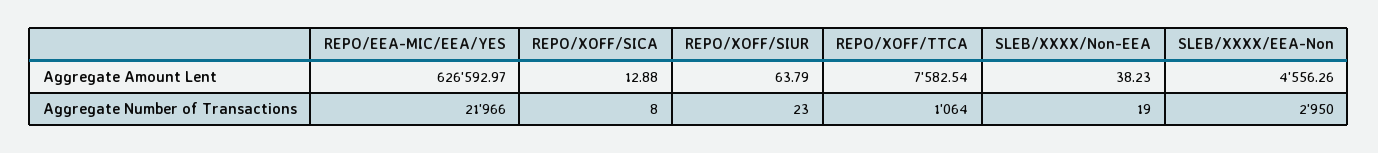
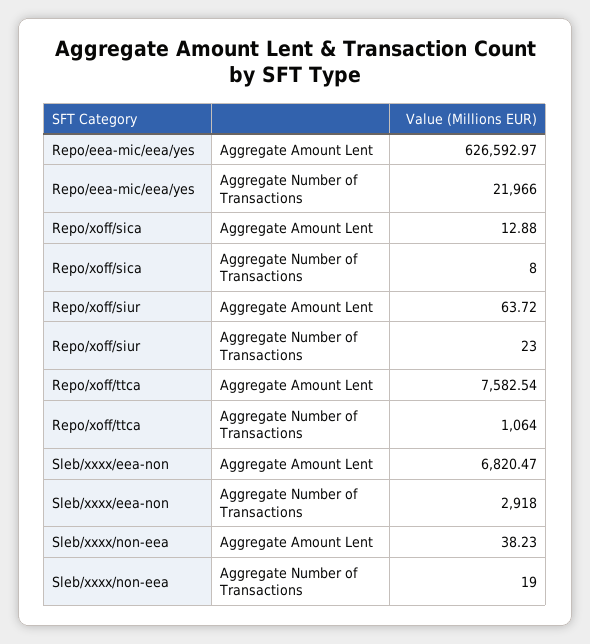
  {
    "REPO/EEA-MIC/EEA/YES": {
      "Aggregate Amount Lent": 626592.97,
      "Aggregate Number of Transactions": 21966
    },
    "REPO/XOFF/SICA": {
      "Aggregate Amount Lent": 12.88,
      "Aggregate Number of Transactions": 8
    },
    "REPO/XOFF/SIUR": {
-     "Aggregate Amount Lent": 63.79,
+     "Aggregate Amount Lent": 63.72,
      "Aggregate Number of Transactions": 23
    },
    "REPO/XOFF/TTCA": {
      "Aggregate Amount Lent": 7582.54,
      "Aggregate Number of Transactions": 1064
    },
    "SLEB/XXXX/Non-EEA": {
      "Aggregate Amount Lent": 38.23,
      "Aggregate Number of Transactions": 19
    },
    "SLEB/XXXX/EEA-Non": {
-     "Aggregate Amount Lent": 4556.26,
+     "Aggregate Amount Lent": 6820.47,
-     "Aggregate Number of Transactions": 2950
+     "Aggregate Number of Transactions": 2918
    }
  }

